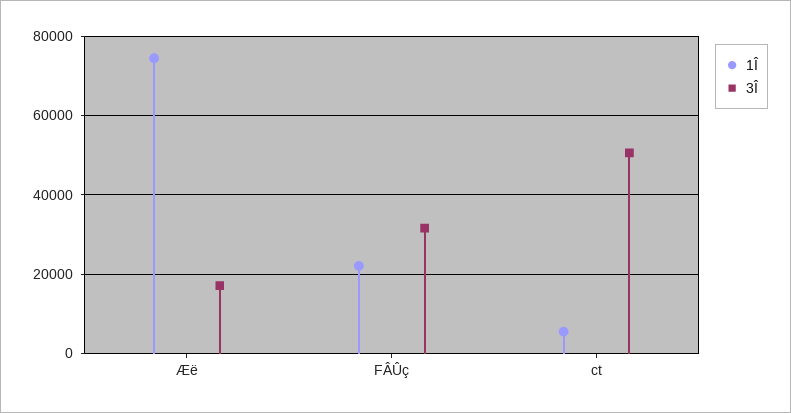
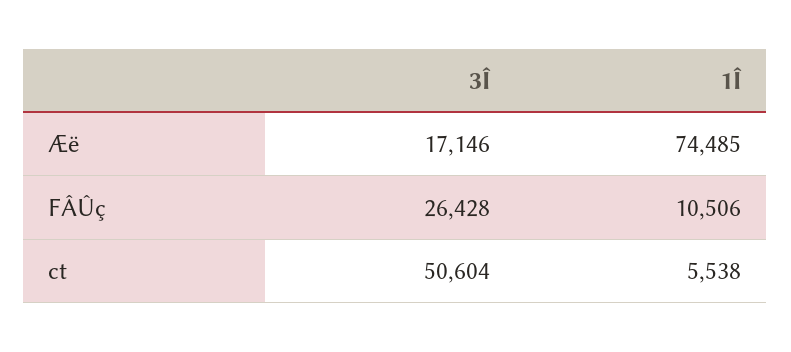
  {
    "1Î": {
      "Æë": 74485,
-     "FÂÛç": 22000,
+     "FÂÛç": 10506,
      "ct": 5538
    },
    "3Î": {
      "Æë": 17146,
-     "FÂÛç": 32000,
+     "FÂÛç": 26428,
      "ct": 50604
    }
  }

